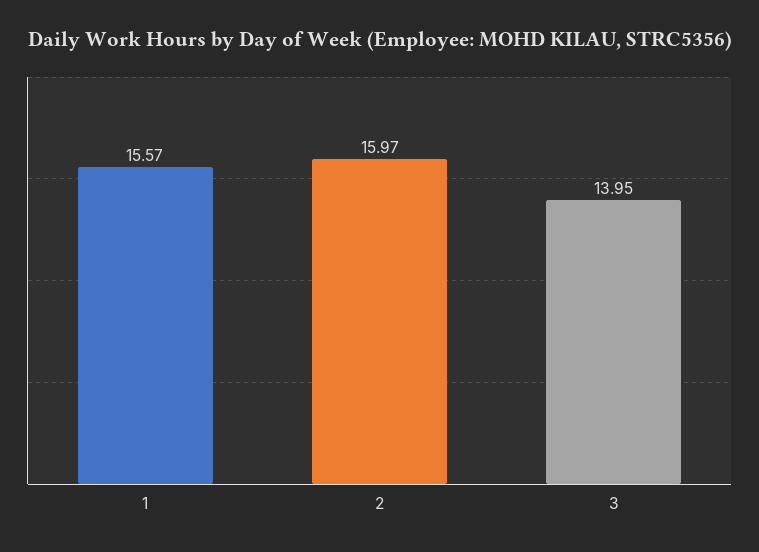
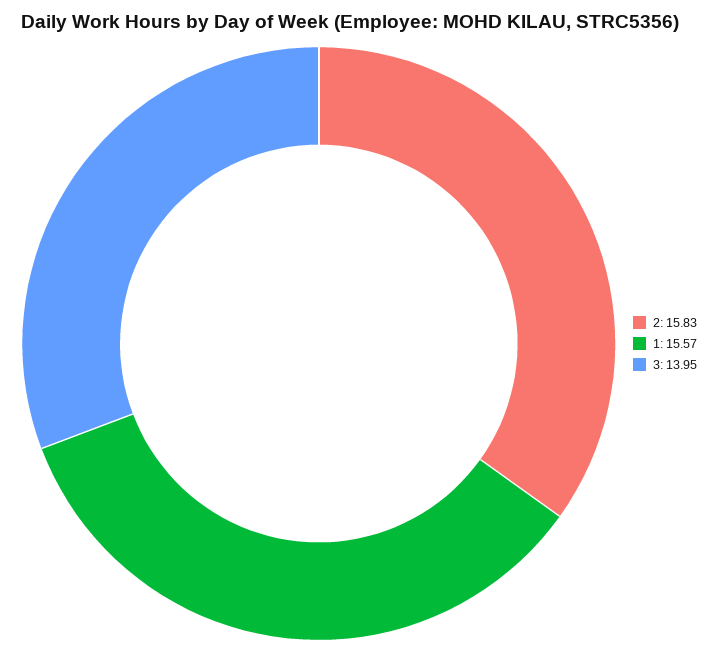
  {
    "1": 15.57,
-   "2": 15.97,
+   "2": 15.83,
    "3": 13.95
  }

